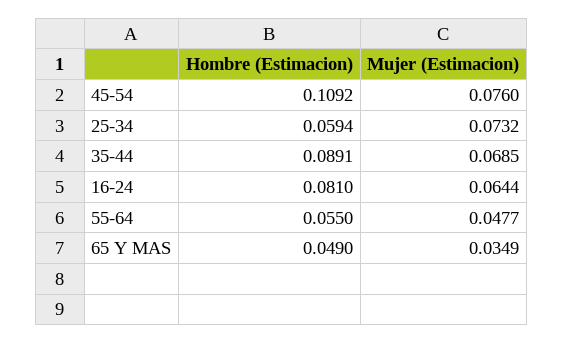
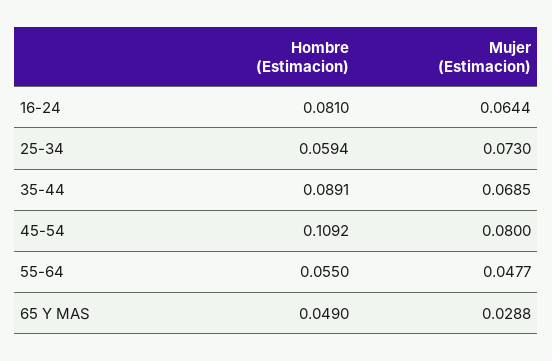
  {
    "Hombre (Estimacion)": {
      "45-54": 0.1092,
      "25-34": 0.0594,
      "35-44": 0.0891,
      "16-24": 0.081,
      "55-64": 0.055,
      "65 Y MAS": 0.049
    },
    "Mujer (Estimacion)": {
-     "45-54": 0.076,
+     "45-54": 0.08,
-     "25-34": 0.0732,
+     "25-34": 0.073,
      "35-44": 0.0685,
      "16-24": 0.0644,
      "55-64": 0.0477,
-     "65 Y MAS": 0.0349
+     "65 Y MAS": 0.0288
    }
  }

